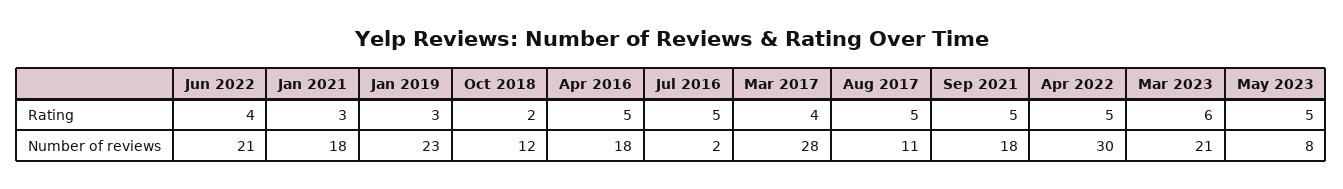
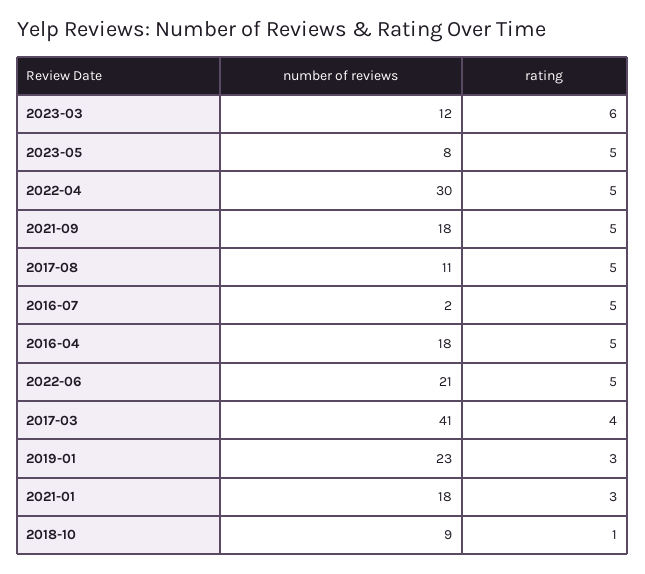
  {
    "Jun 2022": {
-     "Rating": 4,
+     "Rating": 5,
      "Number of reviews": 21
    },
    "Jan 2021": {
      "Rating": 3,
      "Number of reviews": 18
    },
    "Jan 2019": {
      "Rating": 3,
      "Number of reviews": 23
    },
    "Oct 2018": {
-     "Rating": 2,
+     "Rating": 1,
-     "Number of reviews": 12
+     "Number of reviews": 9
    },
    "Apr 2016": {
      "Rating": 5,
      "Number of reviews": 18
    },
    "Jul 2016": {
      "Rating": 5,
      "Number of reviews": 2
    },
    "Mar 2017": {
      "Rating": 4,
-     "Number of reviews": 28
+     "Number of reviews": 41
    },
    "Aug 2017": {
      "Rating": 5,
      "Number of reviews": 11
    },
    "Sep 2021": {
      "Rating": 5,
      "Number of reviews": 18
    },
    "Apr 2022": {
      "Rating": 5,
      "Number of reviews": 30
    },
    "Mar 2023": {
      "Rating": 6,
-     "Number of reviews": 21
+     "Number of reviews": 12
    },
    "May 2023": {
      "Rating": 5,
      "Number of reviews": 8
    }
  }

